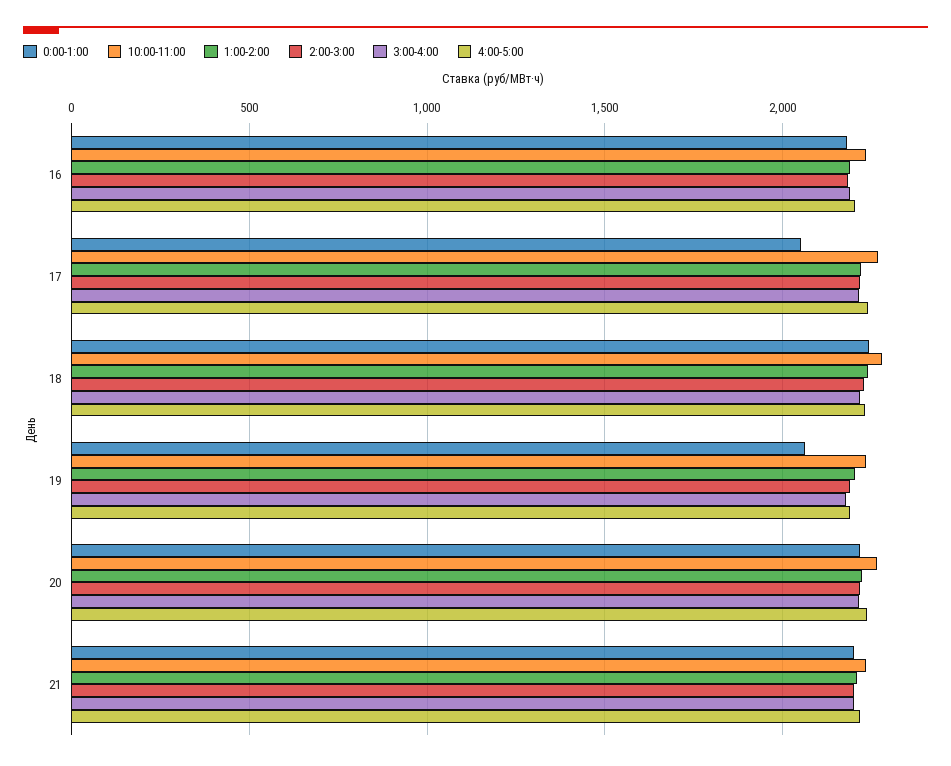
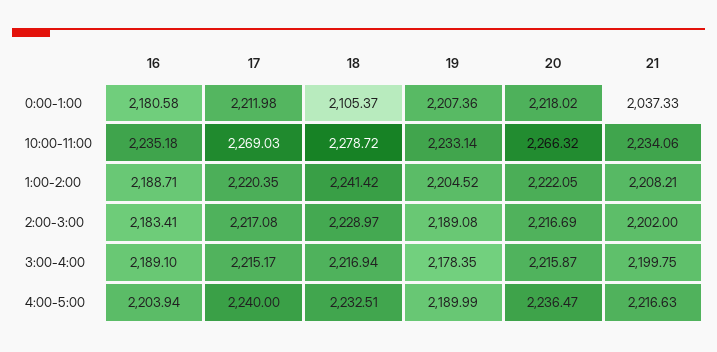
  {
    "0:00-1:00": {
      "16": 2180.58,
-     "17": 2050,
+     "17": 2211.98,
-     "18": 2250,
+     "18": 2105.37,
-     "19": 2050,
+     "19": 2207.36,
      "20": 2218.02,
-     "21": 2200
+     "21": 2037.33
    },
    "10:00-11:00": {
      "16": 2235.18,
      "17": 2269.03,
      "18": 2278.72,
      "19": 2233.14,
      "20": 2266.32,
      "21": 2234.06
    },
    "1:00-2:00": {
      "16": 2188.71,
      "17": 2220.35,
      "18": 2241.42,
      "19": 2204.52,
      "20": 2222.05,
      "21": 2208.21
    },
    "2:00-3:00": {
      "16": 2183.41,
      "17": 2217.08,
      "18": 2228.97,
      "19": 2189.08,
      "20": 2216.69,
      "21": 2202
    },
    "3:00-4:00": {
      "16": 2189.1,
      "17": 2215.17,
      "18": 2216.94,
      "19": 2178.35,
      "20": 2215.87,
      "21": 2199.75
    },
    "4:00-5:00": {
      "16": 2203.94,
      "17": 2240,
      "18": 2232.51,
      "19": 2189.99,
      "20": 2236.47,
      "21": 2216.63
    }
  }

